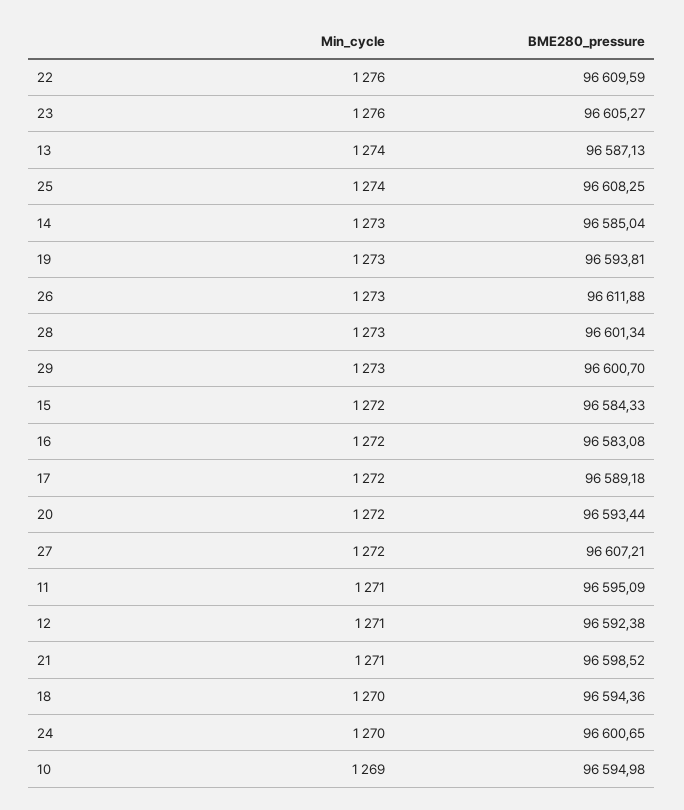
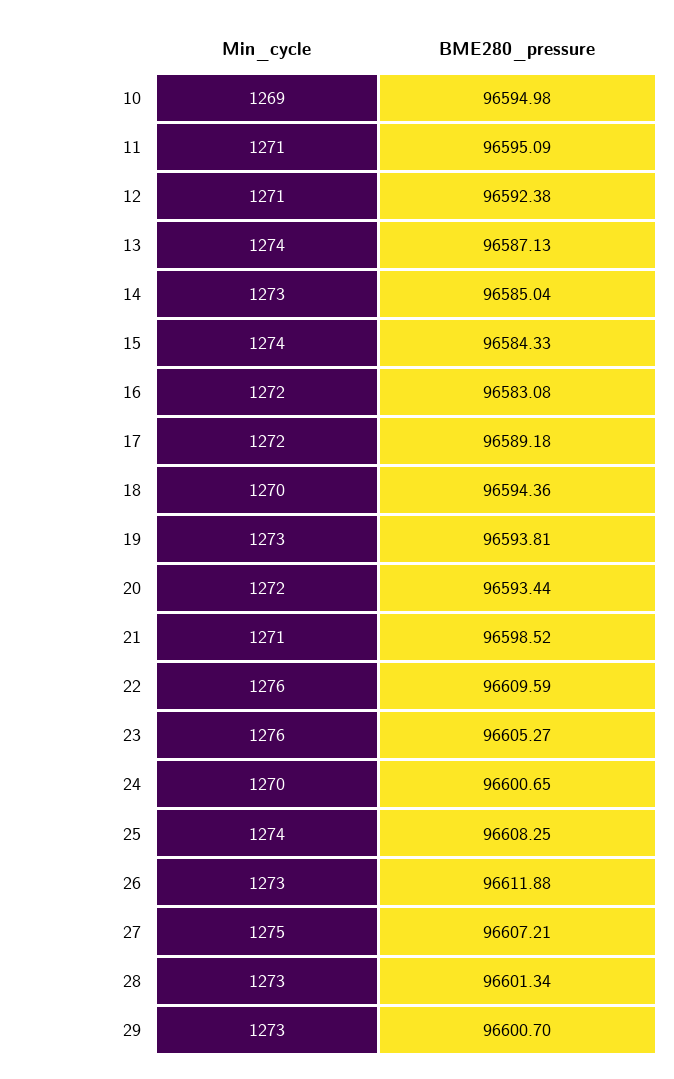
  {
    "Min_cycle": {
      "22": 1276,
      "23": 1276,
      "13": 1274,
      "25": 1274,
      "14": 1273,
      "19": 1273,
      "26": 1273,
      "28": 1273,
      "29": 1273,
-     "15": 1272,
+     "15": 1274,
      "16": 1272,
      "17": 1272,
      "20": 1272,
-     "27": 1272,
+     "27": 1275,
      "11": 1271,
      "12": 1271,
      "21": 1271,
      "18": 1270,
      "24": 1270,
      "10": 1269
    },
    "BME280_pressure": {
      "22": 96609.59,
      "23": 96605.27,
      "13": 96587.13,
      "25": 96608.25,
      "14": 96585.04,
      "19": 96593.81,
      "26": 96611.88,
      "28": 96601.34,
      "29": 96600.7,
      "15": 96584.33,
      "16": 96583.08,
      "17": 96589.18,
      "20": 96593.44,
      "27": 96607.21,
      "11": 96595.09,
      "12": 96592.38,
      "21": 96598.52,
      "18": 96594.36,
      "24": 96600.65,
      "10": 96594.98
    }
  }

